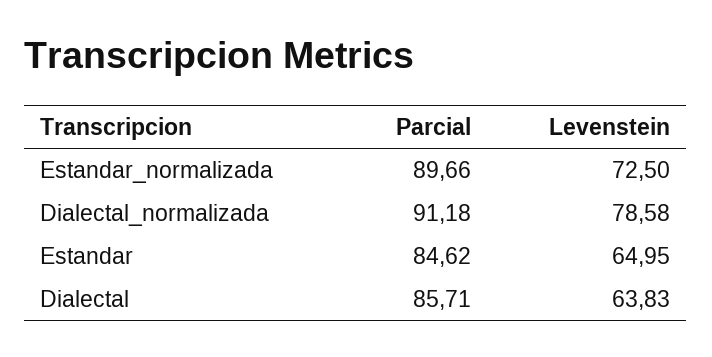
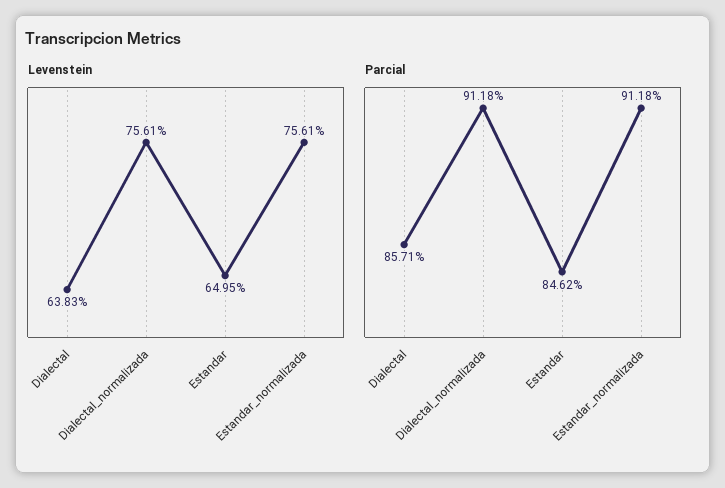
  {
    "Parcial": {
-     "Estandar_normalizada": 89.66,
+     "Estandar_normalizada": 91.18,
      "Dialectal_normalizada": 91.18,
      "Estandar": 84.62,
      "Dialectal": 85.71
    },
    "Levenstein": {
-     "Estandar_normalizada": 72.5,
+     "Estandar_normalizada": 75.61,
-     "Dialectal_normalizada": 78.58,
+     "Dialectal_normalizada": 75.61,
      "Estandar": 64.95,
      "Dialectal": 63.83
    }
  }

